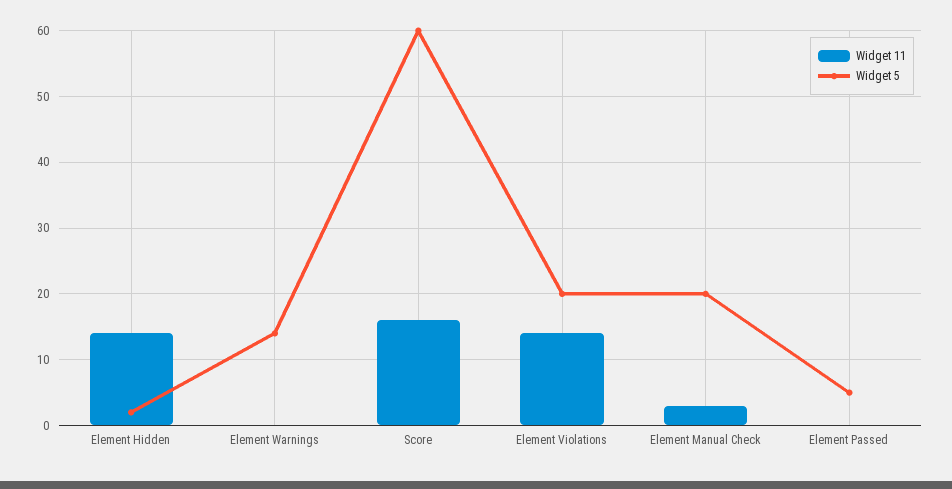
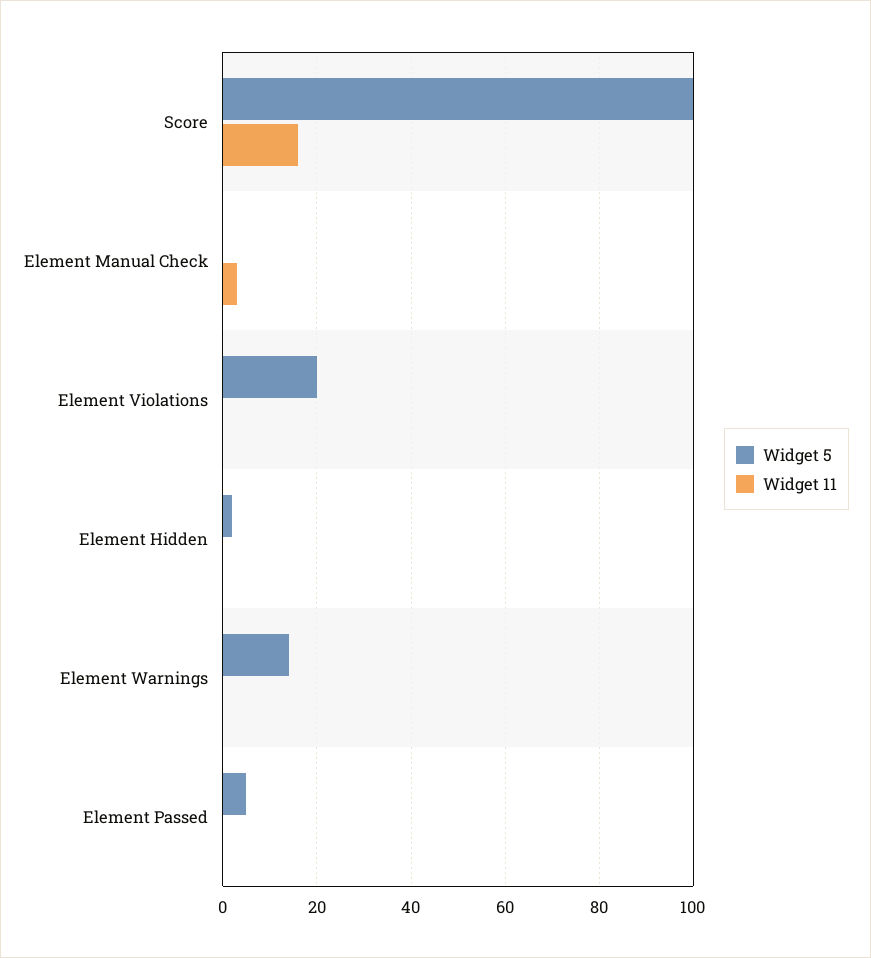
  {
    "Widget 11": {
-     "Element Hidden": 14,
+     "Element Hidden": 0,
      "Element Warnings": 0,
      "Score": 16,
-     "Element Violations": 14,
+     "Element Violations": 0,
      "Element Manual Check": 3,
      "Element Passed": 0
    },
    "Widget 5": {
      "Element Hidden": 2,
      "Element Warnings": 14,
-     "Score": 60,
+     "Score": 100,
      "Element Violations": 20,
-     "Element Manual Check": 20,
+     "Element Manual Check": 0,
      "Element Passed": 5
    }
  }

